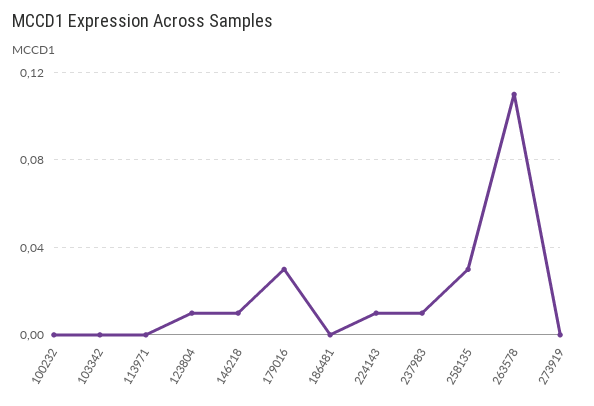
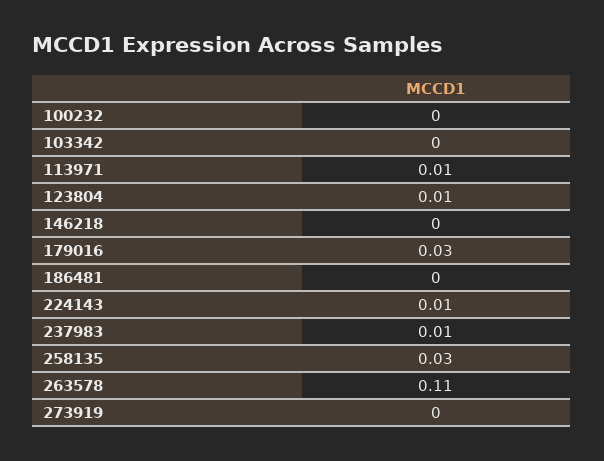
  {
    "100232": 0,
    "103342": 0,
-   "113971": 0,
+   "113971": 0.01,
    "123804": 0.01,
-   "146218": 0.01,
+   "146218": 0,
    "179016": 0.03,
    "186481": 0,
    "224143": 0.01,
    "237983": 0.01,
    "258135": 0.03,
    "263578": 0.11,
    "273919": 0
  }

